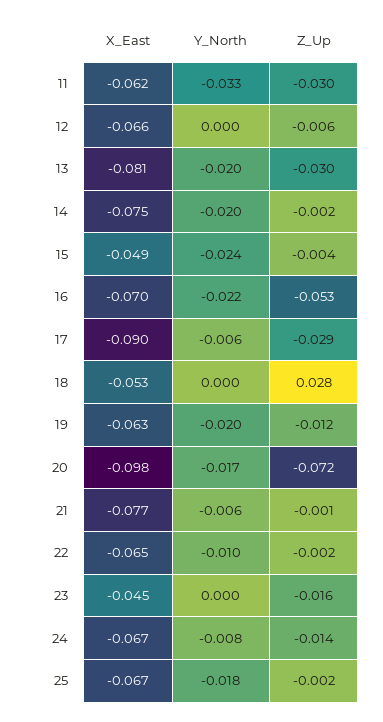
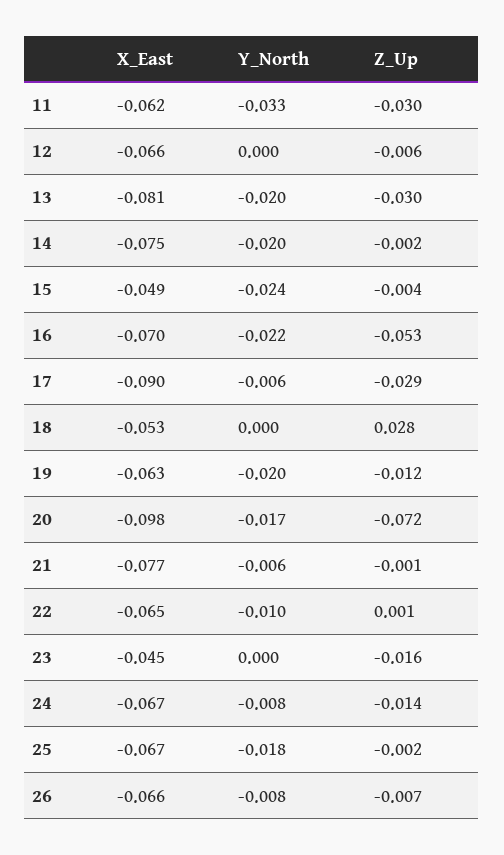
  {
    "X_East": {
      "11": -0.062,
      "12": -0.066,
      "13": -0.081,
      "14": -0.075,
      "15": -0.049,
      "16": -0.07,
      "17": -0.09,
      "18": -0.053,
      "19": -0.063,
      "20": -0.098,
      "21": -0.077,
      "22": -0.065,
      "23": -0.045,
      "24": -0.067,
-     "25": -0.067
+     "25": -0.067,
+     "26": -0.066
    },
    "Y_North": {
      "11": -0.033,
      "12": 0,
      "13": -0.02,
      "14": -0.02,
      "15": -0.024,
      "16": -0.022,
      "17": -0.006,
      "18": 0,
      "19": -0.02,
      "20": -0.017,
      "21": -0.006,
      "22": -0.01,
      "23": 0,
      "24": -0.008,
-     "25": -0.018
+     "25": -0.018,
+     "26": -0.008
    },
    "Z_Up": {
      "11": -0.03,
      "12": -0.006,
      "13": -0.03,
      "14": -0.002,
      "15": -0.004,
      "16": -0.053,
      "17": -0.029,
      "18": 0.028,
      "19": -0.012,
      "20": -0.072,
      "21": -0.001,
-     "22": -0.002,
+     "22": 0.001,
      "23": -0.016,
      "24": -0.014,
-     "25": -0.002
+     "25": -0.002,
+     "26": -0.007
    }
  }

